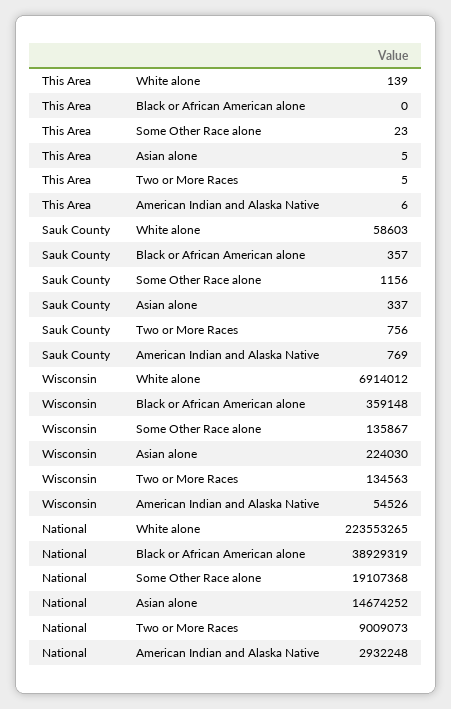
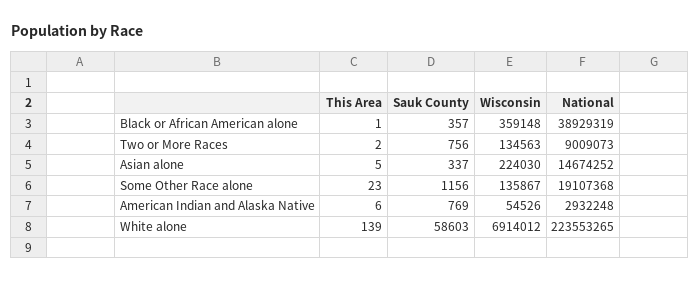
  {
    "This Area": {
      "White alone": 139,
-     "Black or African American alone": 0,
+     "Black or African American alone": 1,
      "Some Other Race alone": 23,
      "Asian alone": 5,
-     "Two or More Races": 5,
+     "Two or More Races": 2,
      "American Indian and Alaska Native": 6
    },
    "Sauk County": {
      "White alone": 58603,
      "Black or African American alone": 357,
      "Some Other Race alone": 1156,
      "Asian alone": 337,
      "Two or More Races": 756,
      "American Indian and Alaska Native": 769
    },
    "Wisconsin": {
      "White alone": 6914012,
      "Black or African American alone": 359148,
      "Some Other Race alone": 135867,
      "Asian alone": 224030,
      "Two or More Races": 134563,
      "American Indian and Alaska Native": 54526
    },
    "National": {
      "White alone": 223553265,
      "Black or African American alone": 38929319,
      "Some Other Race alone": 19107368,
      "Asian alone": 14674252,
      "Two or More Races": 9009073,
      "American Indian and Alaska Native": 2932248
    }
  }

